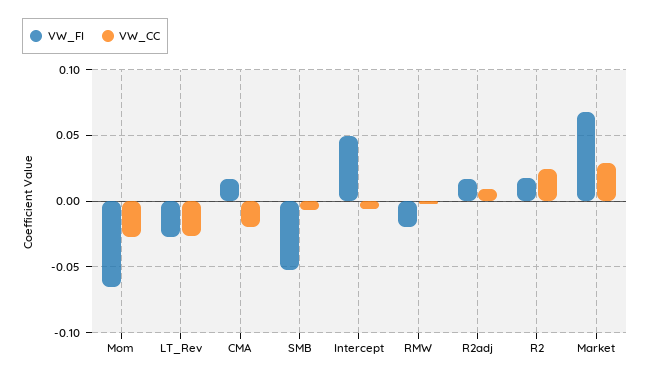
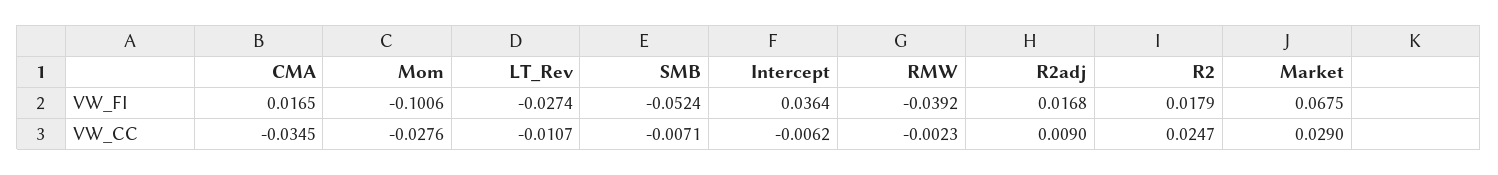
  {
    "VW_FI": {
-     "Mom": -0.065,
+     "Mom": -0.1006,
      "LT_Rev": -0.0274,
      "CMA": 0.0165,
      "SMB": -0.0524,
-     "Intercept": 0.05,
+     "Intercept": 0.0364,
-     "RMW": -0.02,
+     "RMW": -0.0392,
      "R2adj": 0.0168,
      "R2": 0.0179,
      "Market": 0.0675
    },
    "VW_CC": {
      "Mom": -0.0276,
-     "LT_Rev": -0.025,
+     "LT_Rev": -0.0107,
-     "CMA": -0.02,
+     "CMA": -0.0345,
      "SMB": -0.0071,
      "Intercept": -0.0062,
      "RMW": -0.0023,
      "R2adj": 0.009,
      "R2": 0.0247,
      "Market": 0.029
    }
  }

